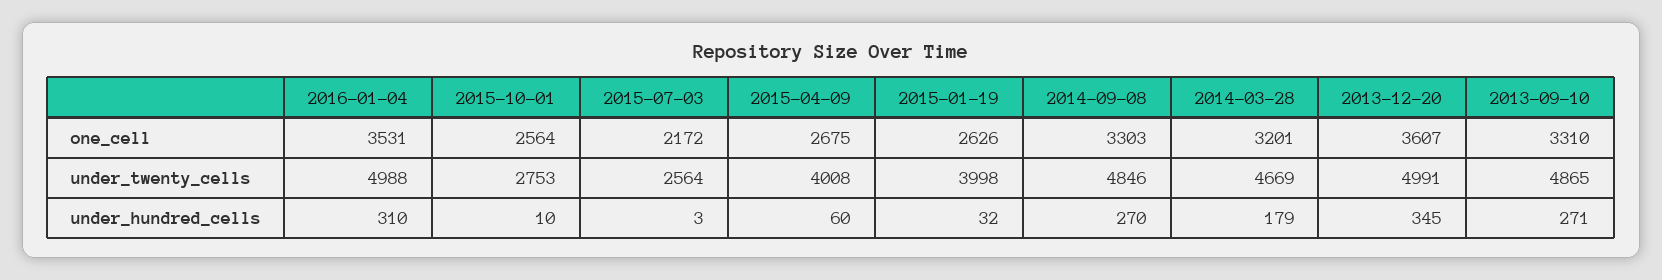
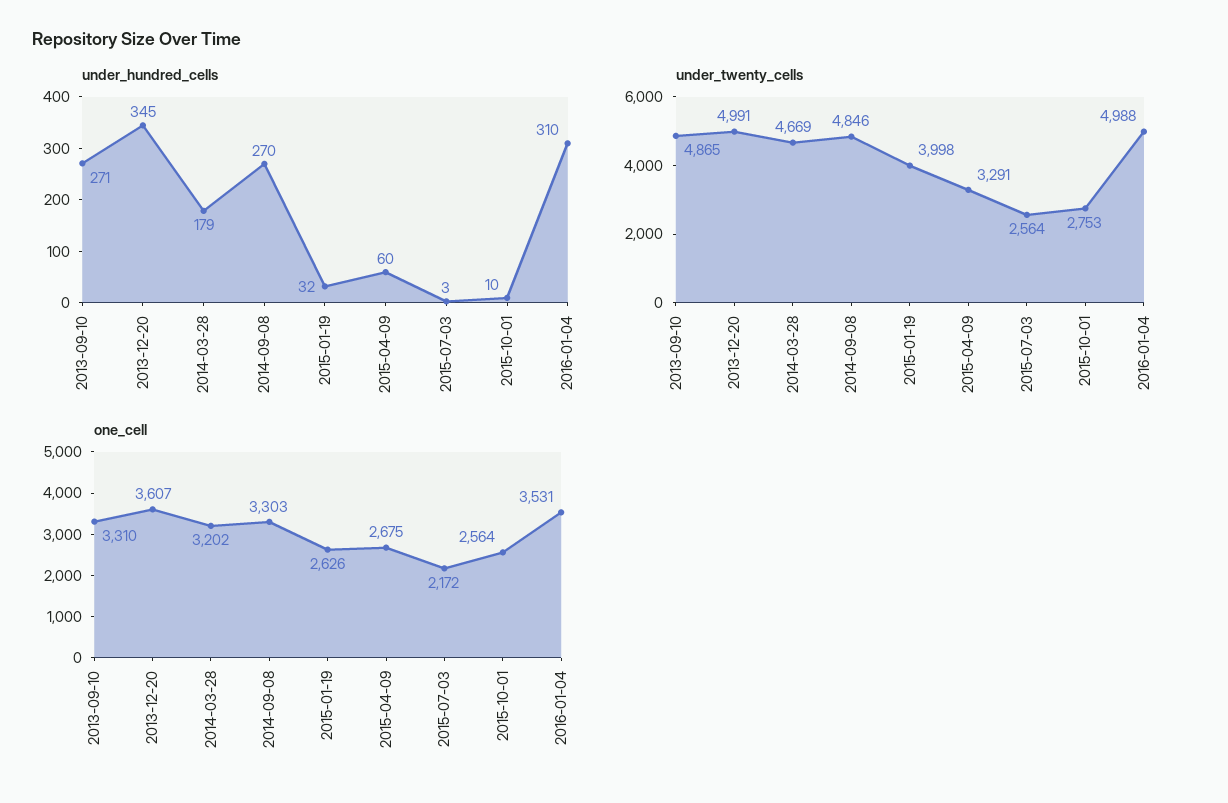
  {
    "one_cell": {
      "2016-01-04": 3531,
      "2015-10-01": 2564,
      "2015-07-03": 2172,
      "2015-04-09": 2675,
      "2015-01-19": 2626,
      "2014-09-08": 3303,
-     "2014-03-28": 3201,
+     "2014-03-28": 3202,
      "2013-12-20": 3607,
      "2013-09-10": 3310
    },
    "under_twenty_cells": {
      "2016-01-04": 4988,
      "2015-10-01": 2753,
      "2015-07-03": 2564,
-     "2015-04-09": 4008,
+     "2015-04-09": 3291,
      "2015-01-19": 3998,
      "2014-09-08": 4846,
      "2014-03-28": 4669,
      "2013-12-20": 4991,
      "2013-09-10": 4865
    },
    "under_hundred_cells": {
      "2016-01-04": 310,
      "2015-10-01": 10,
      "2015-07-03": 3,
      "2015-04-09": 60,
      "2015-01-19": 32,
      "2014-09-08": 270,
      "2014-03-28": 179,
      "2013-12-20": 345,
      "2013-09-10": 271
    }
  }

